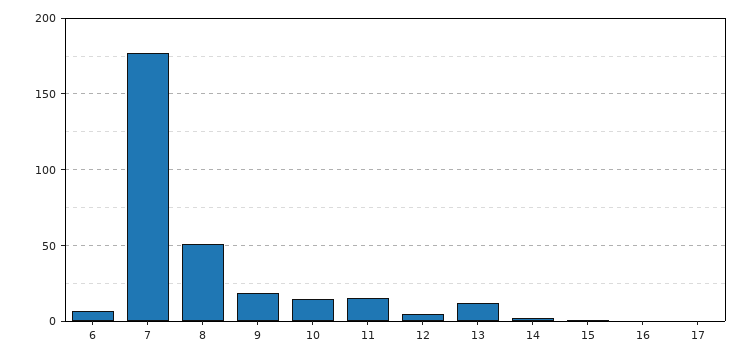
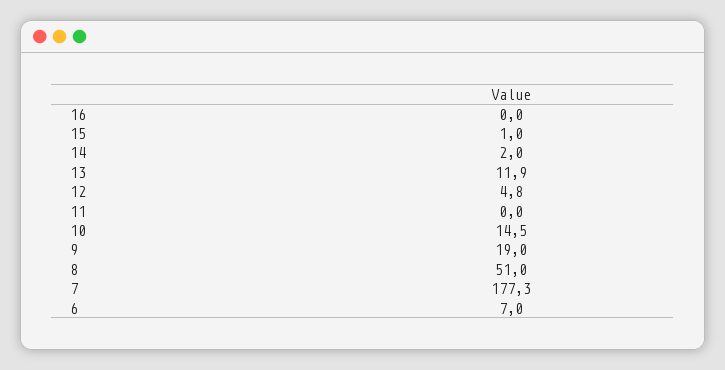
  {
    "6": 7,
    "7": 177.3,
    "8": 51,
    "9": 19,
    "10": 14.5,
-   "11": 15,
+   "11": 0,
    "12": 4.8,
    "13": 11.9,
    "14": 2,
    "15": 1,
-   "16": 0,
+   "16": 0
-   "17": 0
  }

